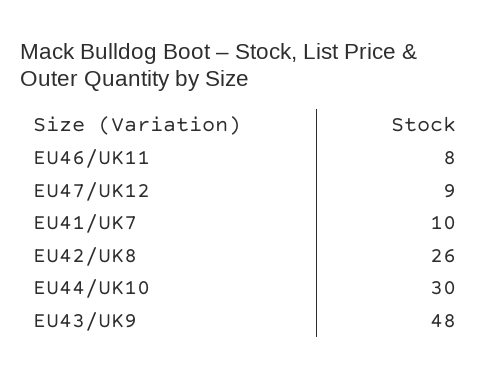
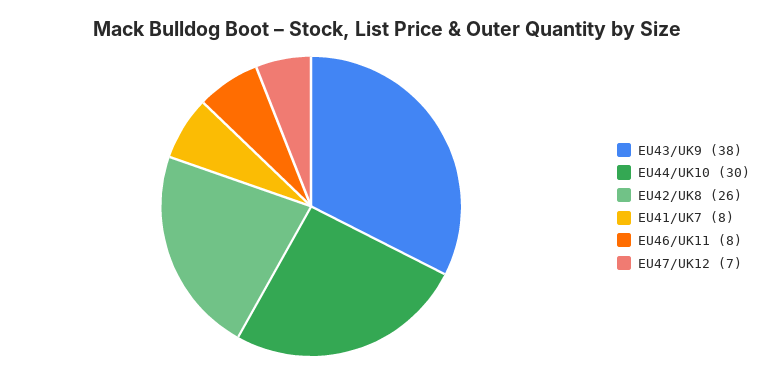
  {
    "EU46/UK11": 8,
-   "EU47/UK12": 9,
+   "EU47/UK12": 7,
-   "EU41/UK7": 10,
+   "EU41/UK7": 8,
    "EU42/UK8": 26,
    "EU44/UK10": 30,
-   "EU43/UK9": 48
+   "EU43/UK9": 38
  }

